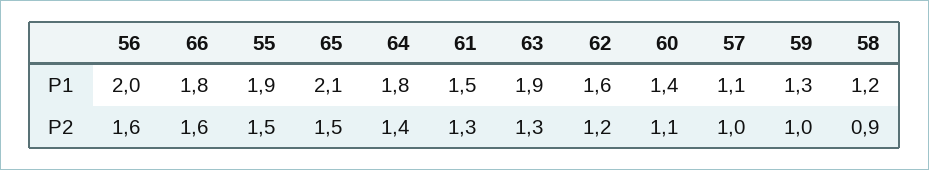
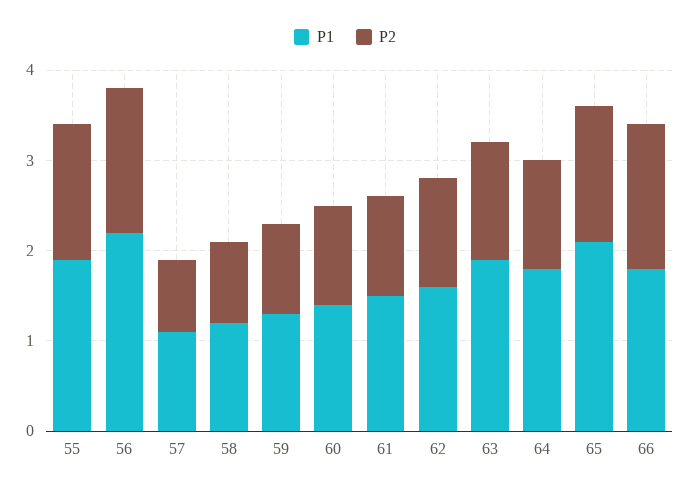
  {
    "P1": {
-     "56": 2,
+     "56": 2.2,
      "66": 1.8,
      "55": 1.9,
      "65": 2.1,
      "64": 1.8,
      "61": 1.5,
      "63": 1.9,
      "62": 1.6,
      "60": 1.4,
      "57": 1.1,
      "59": 1.3,
      "58": 1.2
    },
    "P2": {
      "56": 1.6,
      "66": 1.6,
      "55": 1.5,
      "65": 1.5,
-     "64": 1.4,
+     "64": 1.2,
-     "61": 1.3,
+     "61": 1.1,
      "63": 1.3,
      "62": 1.2,
      "60": 1.1,
-     "57": 1,
+     "57": 0.8,
      "59": 1,
      "58": 0.9
    }
  }

